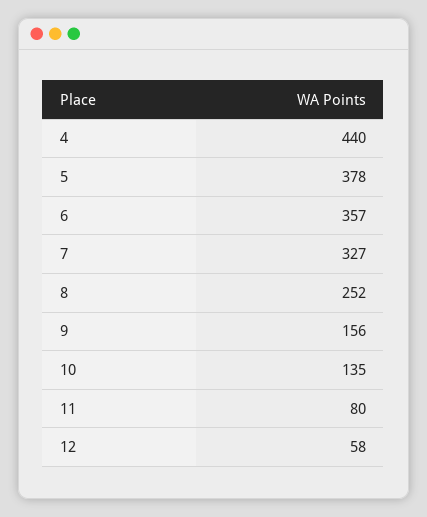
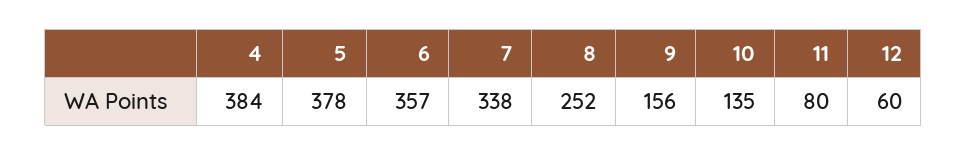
  {
-   "4": 440,
+   "4": 384,
    "5": 378,
    "6": 357,
-   "7": 327,
+   "7": 338,
    "8": 252,
    "9": 156,
    "10": 135,
    "11": 80,
-   "12": 58
+   "12": 60
  }

